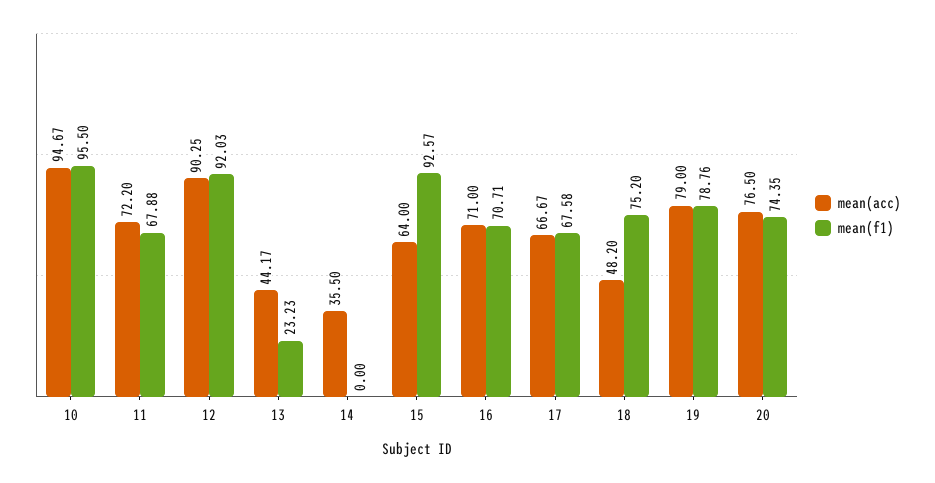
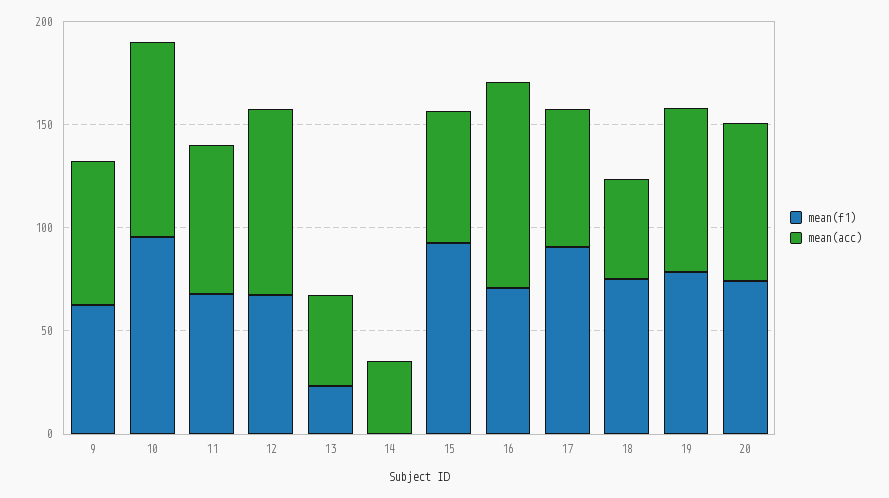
  {
    "mean(acc)": {
      "10": 94.67,
      "11": 72.2,
      "12": 90.25,
      "13": 44.17,
      "14": 35.5,
      "15": 64,
-     "16": 71,
+     "16": 100,
      "17": 66.67,
      "18": 48.2,
      "19": 79,
-     "20": 76.5
+     "20": 76.5,
+     "9": 70
    },
    "mean(f1)": {
      "10": 95.5,
      "11": 67.88,
-     "12": 92.03,
+     "12": 70,
      "13": 23.23,
      "14": 0,
      "15": 92.57,
      "16": 70.71,
-     "17": 67.58,
+     "17": 90,
      "18": 75.2,
      "19": 78.76,
-     "20": 74.35
+     "20": 74.35,
+     "9": 60
    }
  }

